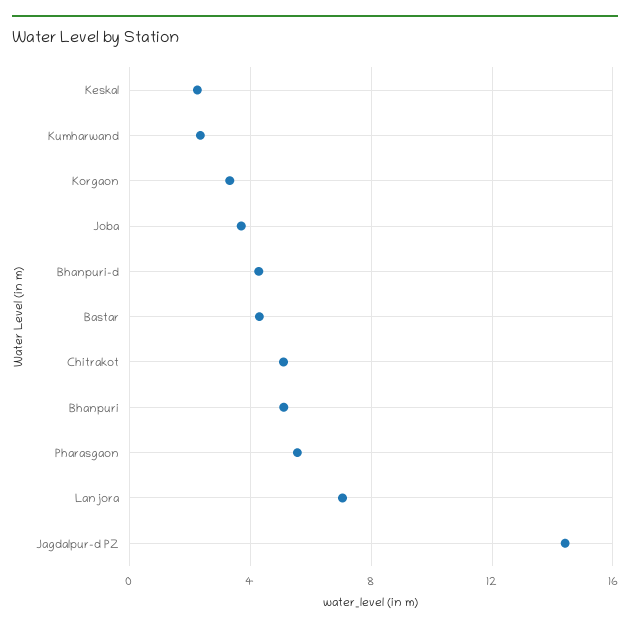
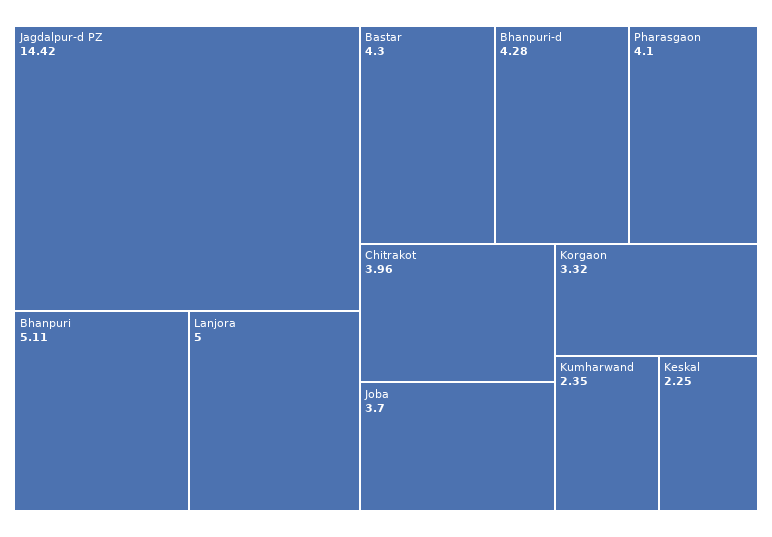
  {
    "Keskal": 2.25,
    "Kumharwand": 2.35,
    "Korgaon": 3.32,
    "Joba": 3.7,
    "Bhanpuri-d": 4.28,
    "Bastar": 4.3,
-   "Chitrakot": 5,
+   "Chitrakot": 3.96,
    "Bhanpuri": 5.11,
-   "Pharasgaon": 5.5,
+   "Pharasgaon": 4.1,
-   "Lanjora": 7,
+   "Lanjora": 5,
    "Jagdalpur-d PZ": 14.42
  }

